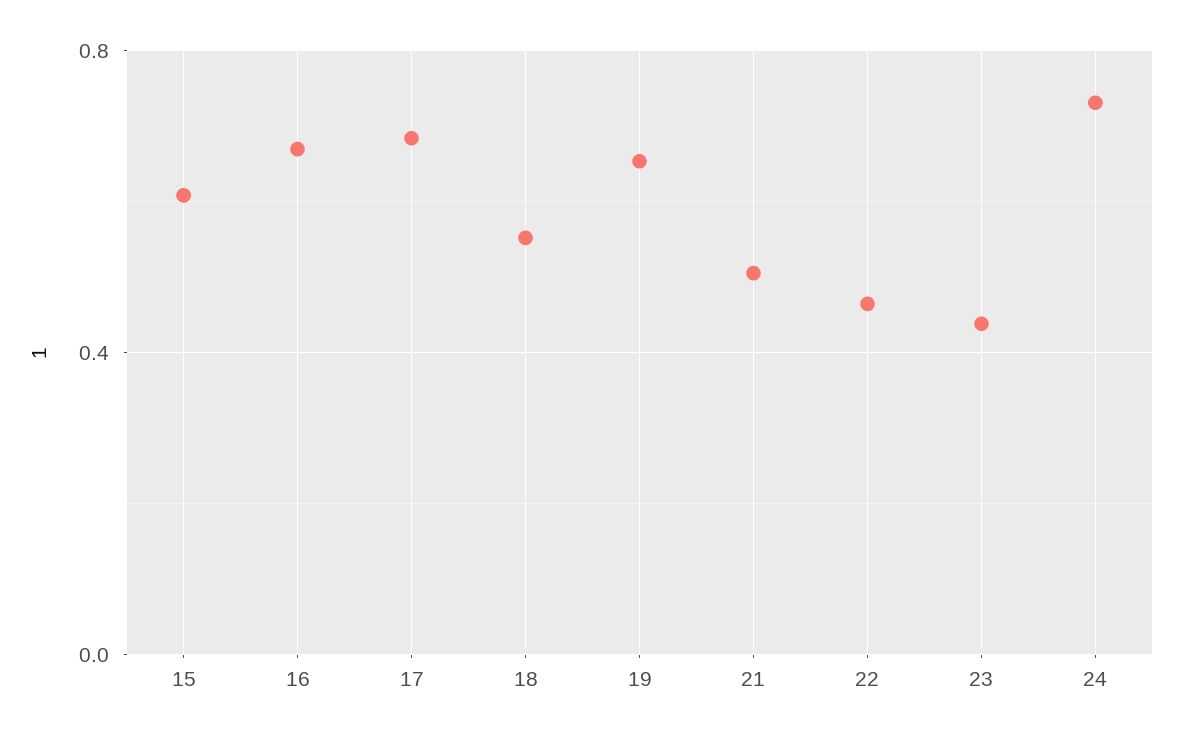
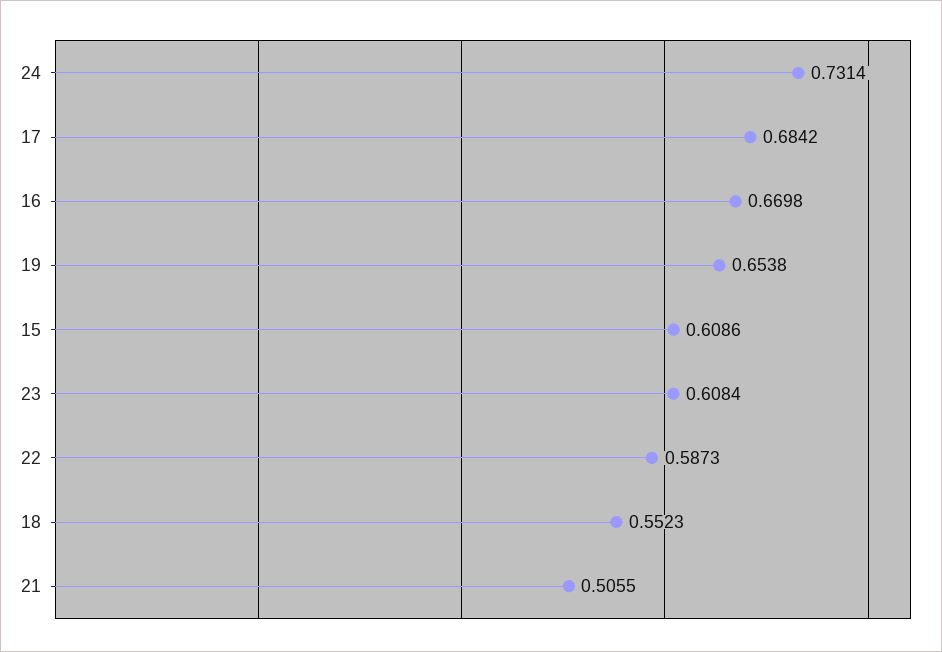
  {
    "15": 0.6086,
    "16": 0.6698,
    "17": 0.6842,
    "18": 0.5523,
    "19": 0.6538,
    "21": 0.5055,
-   "22": 0.45,
+   "22": 0.5873,
-   "23": 0.45,
+   "23": 0.6084,
    "24": 0.7314
  }

